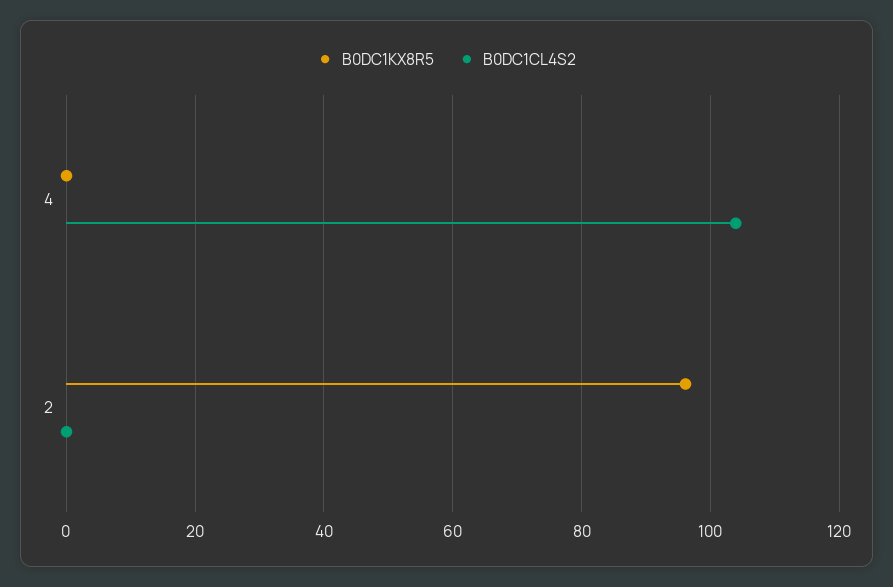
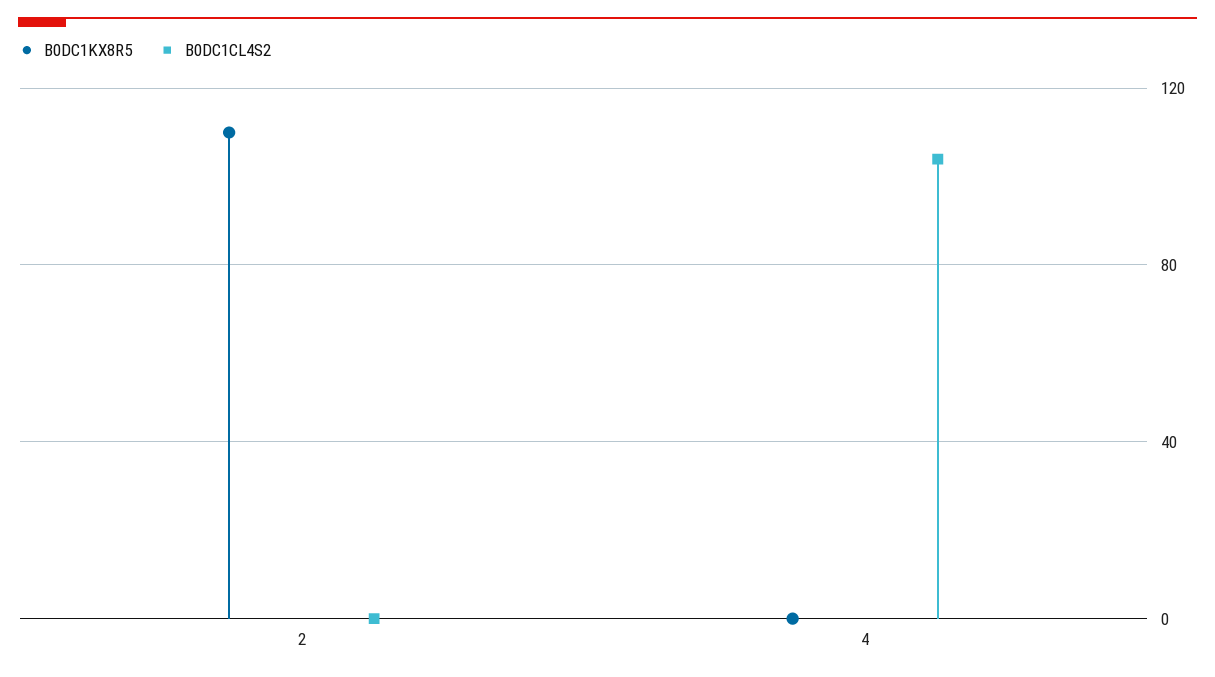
  {
    "B0DC1KX8R5": {
      "4": 0,
-     "2": 96
+     "2": 110
    },
    "B0DC1CL4S2": {
      "4": 104,
      "2": 0
    }
  }

